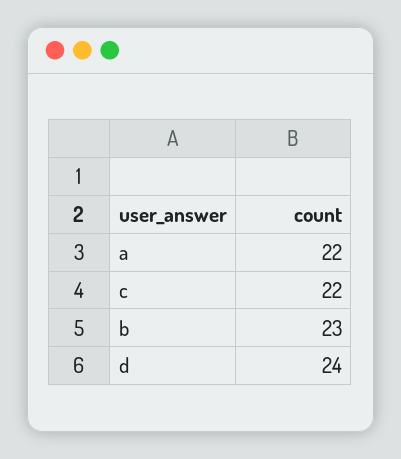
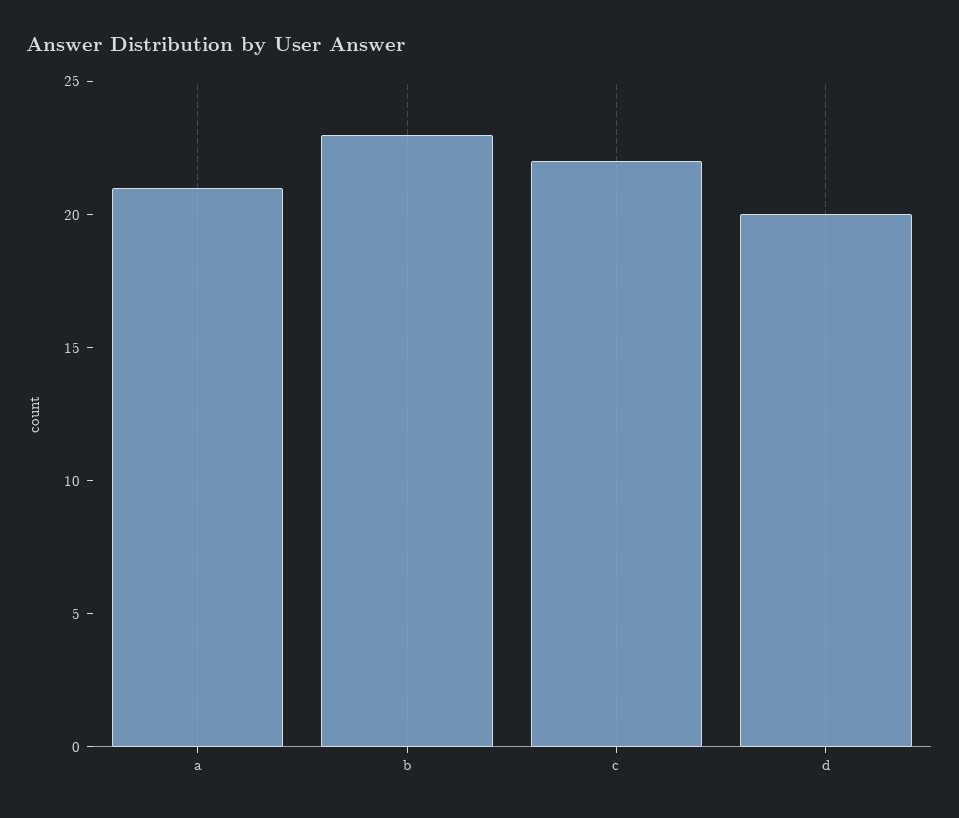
  {
-   "a": 22,
+   "a": 21,
    "c": 22,
    "b": 23,
-   "d": 24
+   "d": 20
  }

